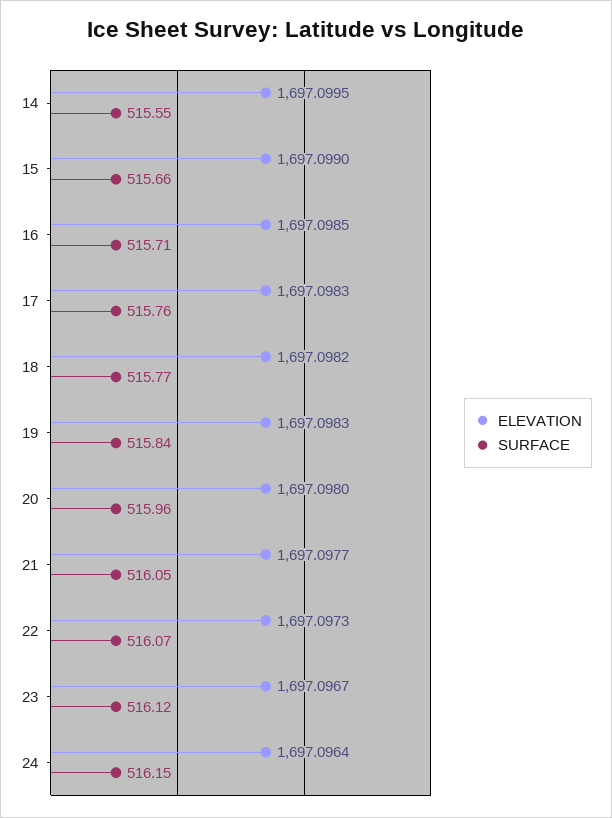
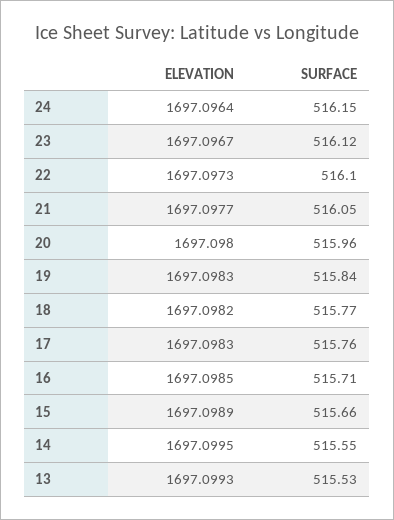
  {
    "ELEVATION": {
      "14": 1697.0995,
-     "15": 1697.099,
+     "15": 1697.0989,
      "16": 1697.0985,
      "17": 1697.0983,
      "18": 1697.0982,
      "19": 1697.0983,
      "20": 1697.098,
      "21": 1697.0977,
      "22": 1697.0973,
      "23": 1697.0967,
-     "24": 1697.0964
+     "24": 1697.0964,
+     "13": 1697.0993
    },
    "SURFACE": {
      "14": 515.55,
      "15": 515.66,
      "16": 515.71,
      "17": 515.76,
      "18": 515.77,
      "19": 515.84,
      "20": 515.96,
      "21": 516.05,
-     "22": 516.07,
+     "22": 516.1,
      "23": 516.12,
-     "24": 516.15
+     "24": 516.15,
+     "13": 515.53
    }
  }

